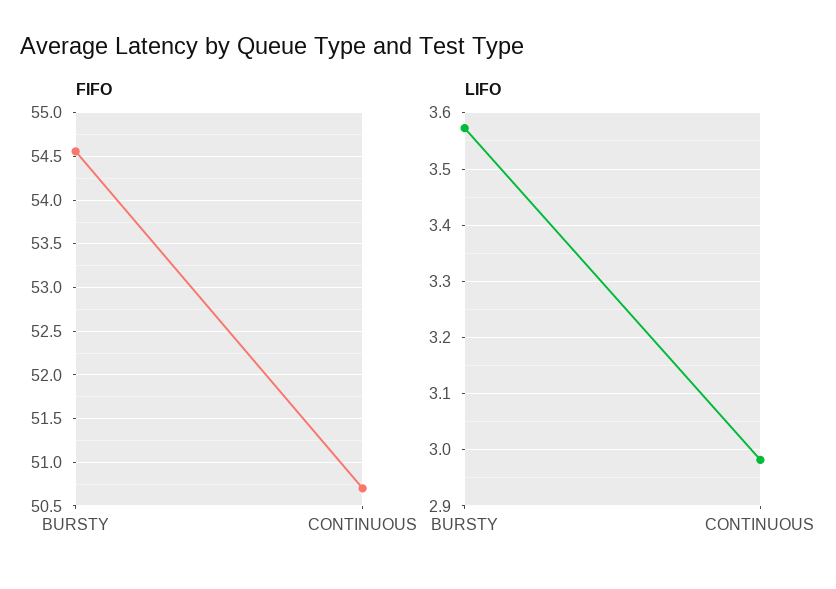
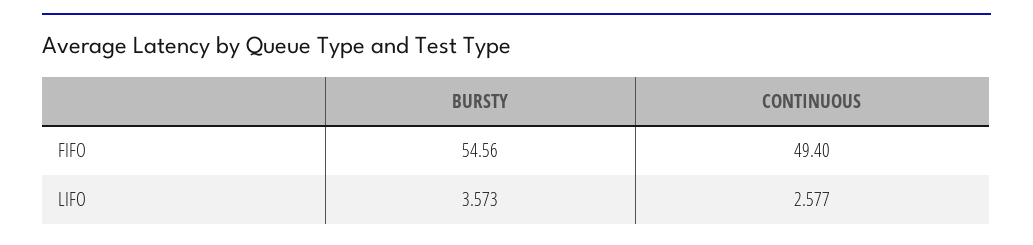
  {
    "FIFO": {
      "BURSTY": 54.56,
-     "CONTINUOUS": 50.7
+     "CONTINUOUS": 49.4
    },
    "LIFO": {
      "BURSTY": 3.573,
-     "CONTINUOUS": 2.98
+     "CONTINUOUS": 2.577
    }
  }

